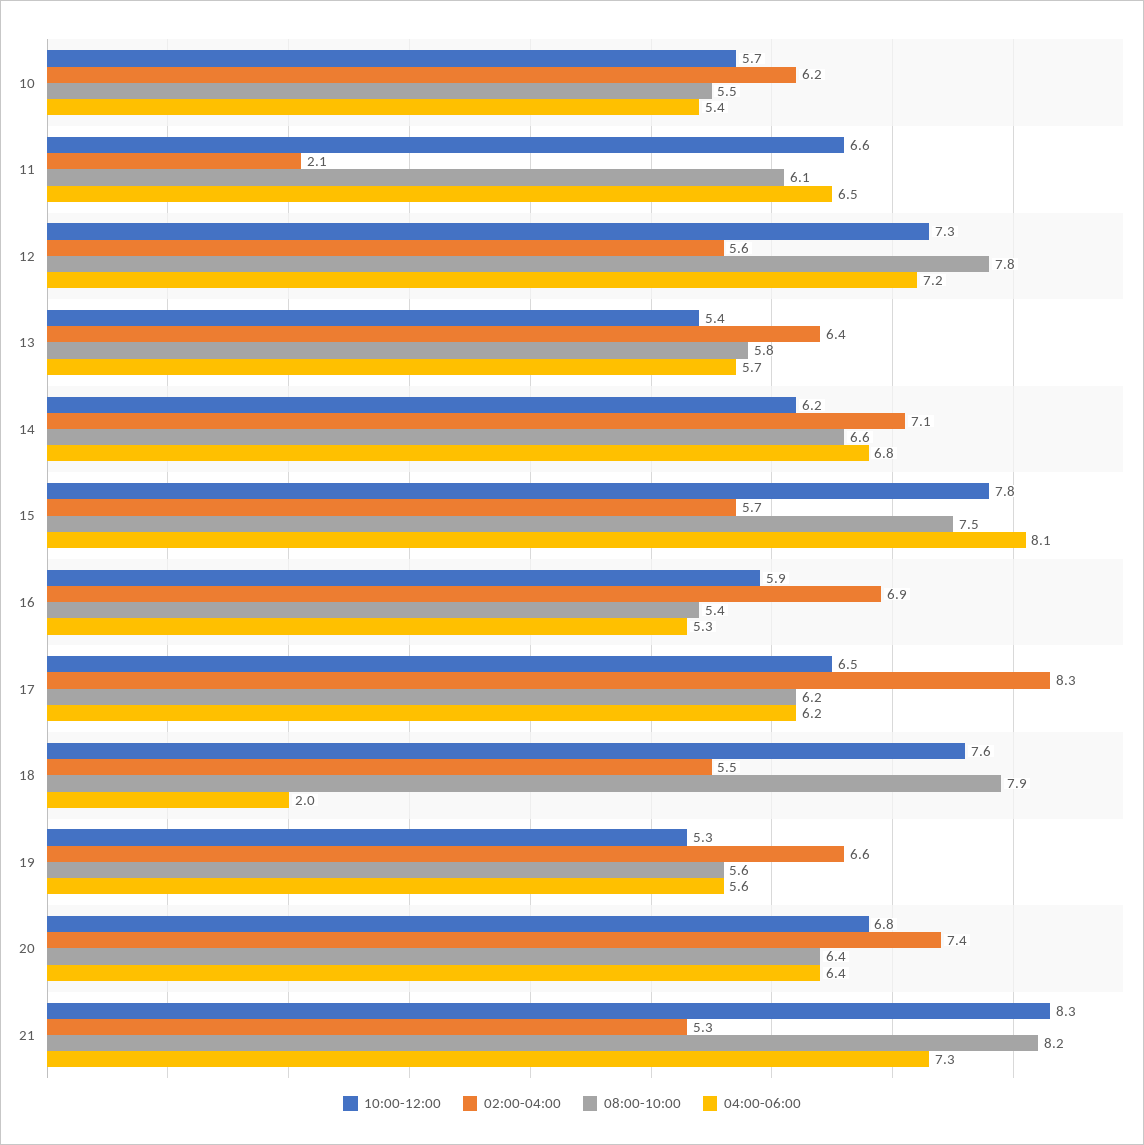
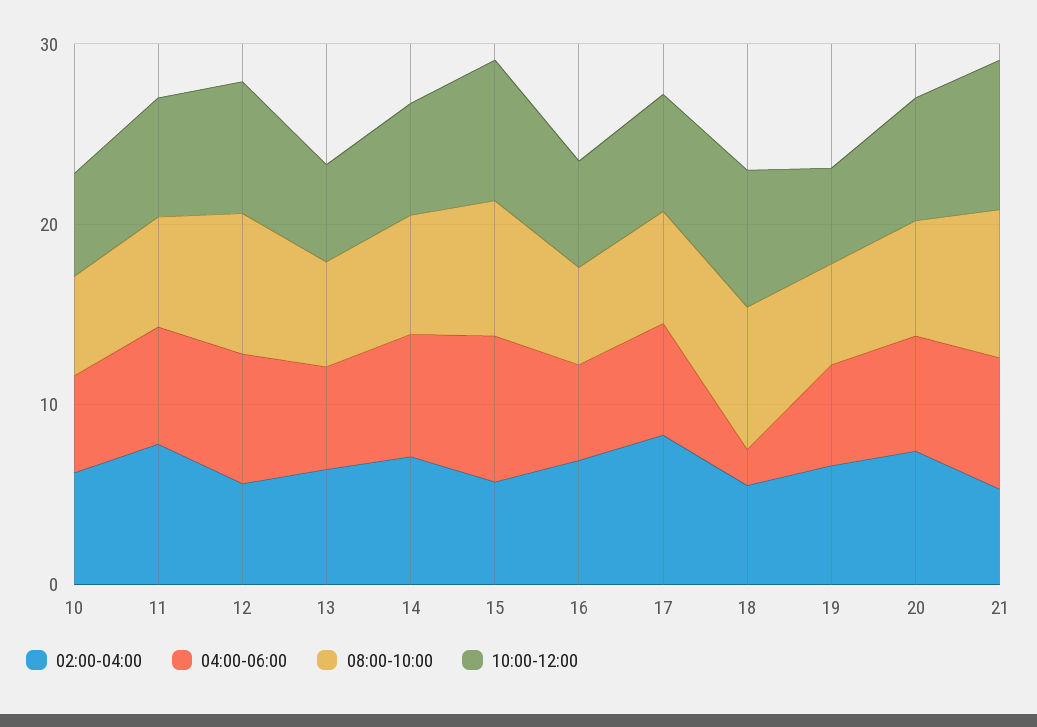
  {
    "10:00-12:00": {
      "10": 5.7,
      "11": 6.6,
      "12": 7.3,
      "13": 5.4,
      "14": 6.2,
      "15": 7.8,
      "16": 5.9,
      "17": 6.5,
      "18": 7.6,
      "19": 5.3,
      "20": 6.8,
      "21": 8.3
    },
    "02:00-04:00": {
      "10": 6.2,
-     "11": 2.1,
+     "11": 8,
      "12": 5.6,
      "13": 6.4,
      "14": 7.1,
      "15": 5.7,
      "16": 6.9,
      "17": 8.3,
      "18": 5.5,
      "19": 6.6,
      "20": 7.4,
      "21": 5.3
    },
    "08:00-10:00": {
      "10": 5.5,
      "11": 6.1,
      "12": 7.8,
      "13": 5.8,
      "14": 6.6,
      "15": 7.5,
      "16": 5.4,
      "17": 6.2,
      "18": 7.9,
      "19": 5.6,
      "20": 6.4,
      "21": 8.2
    },
    "04:00-06:00": {
      "10": 5.4,
      "11": 6.5,
      "12": 7.2,
      "13": 5.7,
      "14": 6.8,
      "15": 8.1,
      "16": 5.3,
      "17": 6.2,
      "18": 2,
      "19": 5.6,
      "20": 6.4,
      "21": 7.3
    }
  }

